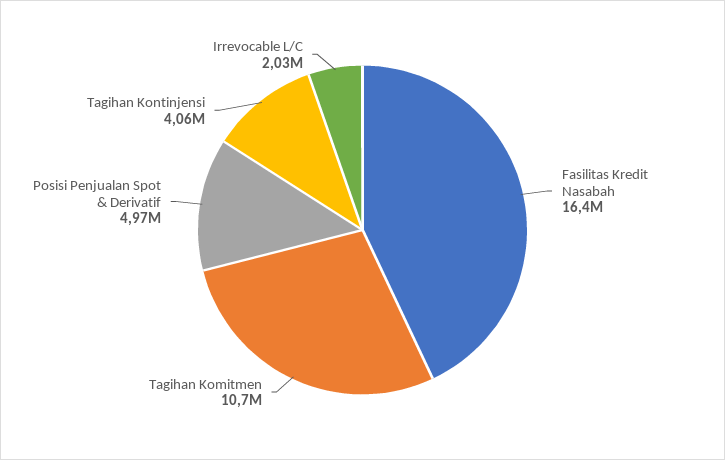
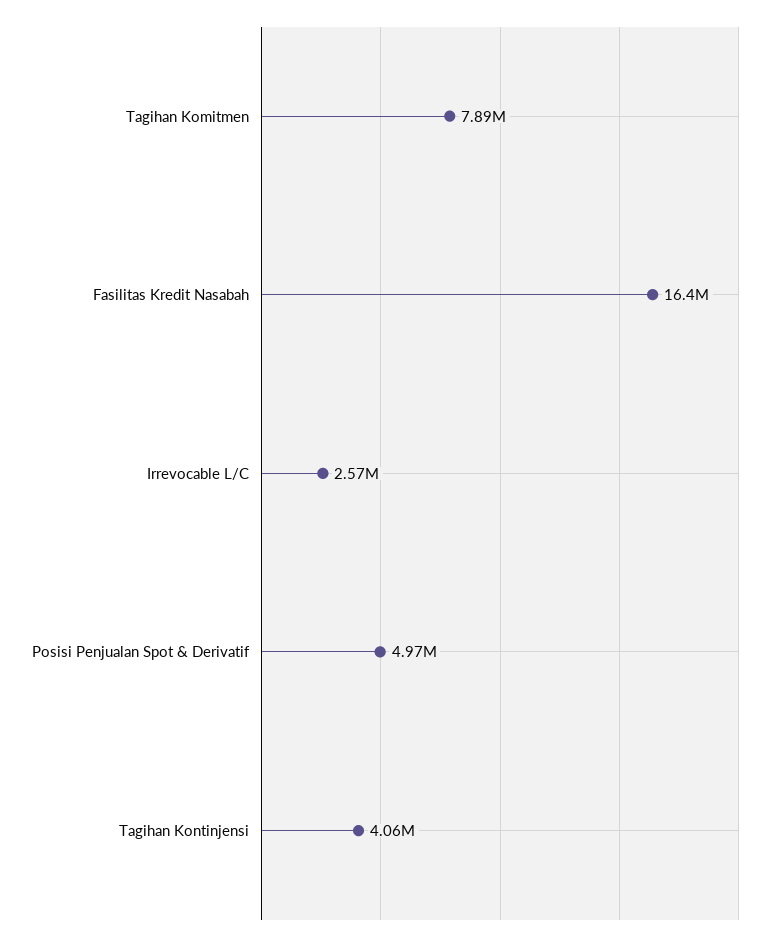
  {
    "Fasilitas Kredit Nasabah": 16400000,
-   "Tagihan Komitmen": 10700000,
+   "Tagihan Komitmen": 7890000,
    "Posisi Penjualan Spot & Derivatif": 4970000,
    "Tagihan Kontinjensi": 4060000,
-   "Irrevocable L/C": 2030000
+   "Irrevocable L/C": 2570000
  }

